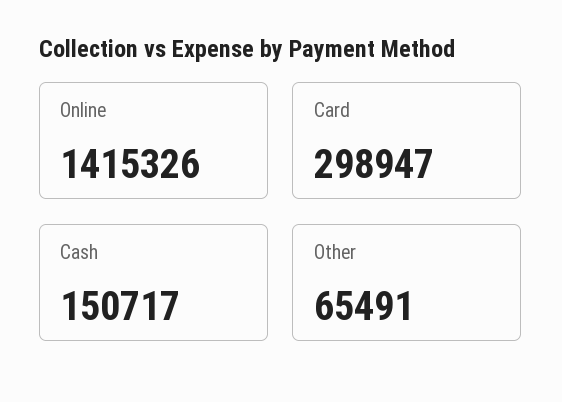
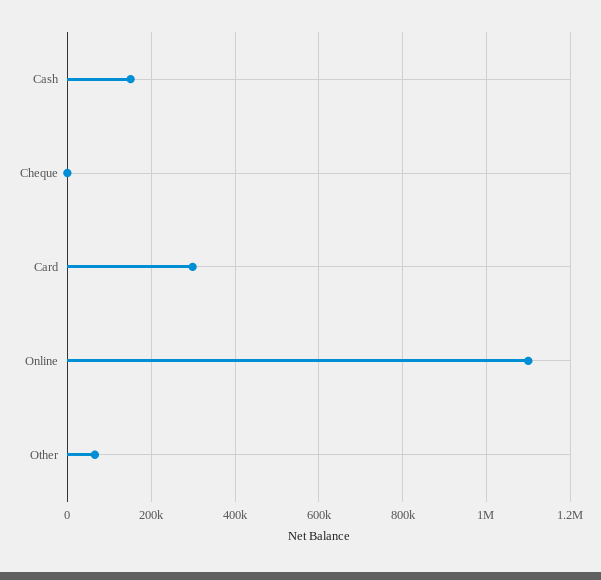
  {
-   "Online": 1415326,
+   "Online": 1100000,
    "Card": 298947,
    "Cash": 150717,
-   "Other": 65491
+   "Other": 65491,
+   "Cheque": 0
  }

